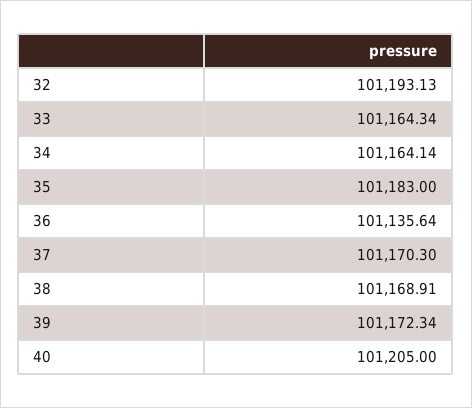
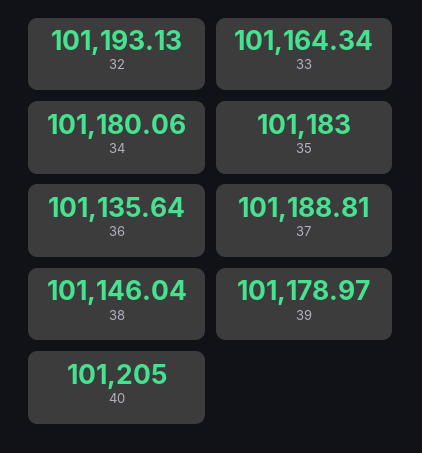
  {
    "32": 101193.13,
    "33": 101164.34,
-   "34": 101164.14,
+   "34": 101180.06,
    "35": 101183,
    "36": 101135.64,
-   "37": 101170.3,
+   "37": 101188.81,
-   "38": 101168.91,
+   "38": 101146.04,
-   "39": 101172.34,
+   "39": 101178.97,
    "40": 101205
  }

